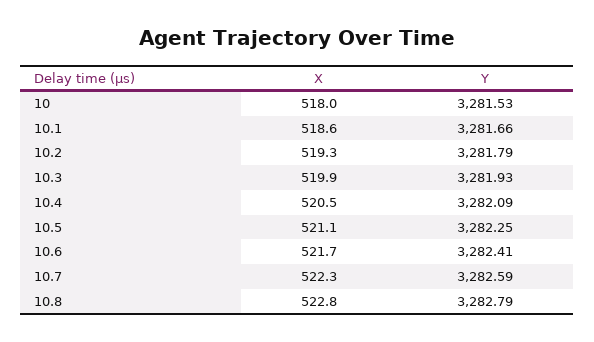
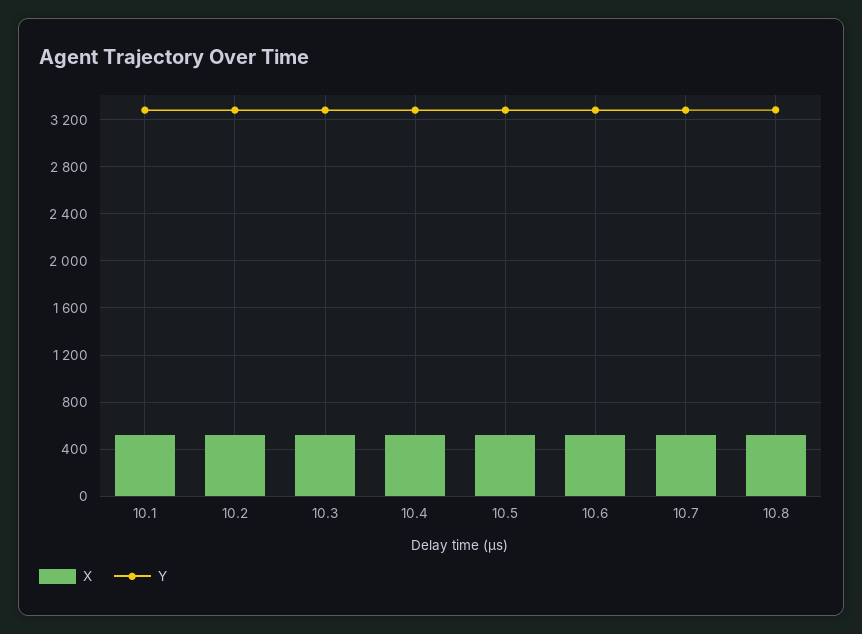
  {
    "X": {
-     "10": 518,
      "10.1": 518.6,
      "10.2": 519.3,
      "10.3": 519.9,
      "10.4": 520.5,
      "10.5": 521.1,
      "10.6": 521.7,
      "10.7": 522.3,
      "10.8": 522.8
    },
    "Y": {
-     "10": 3281.53,
      "10.1": 3281.66,
      "10.2": 3281.79,
      "10.3": 3281.93,
      "10.4": 3282.09,
      "10.5": 3282.25,
      "10.6": 3282.41,
      "10.7": 3282.59,
      "10.8": 3282.79
    }
  }

